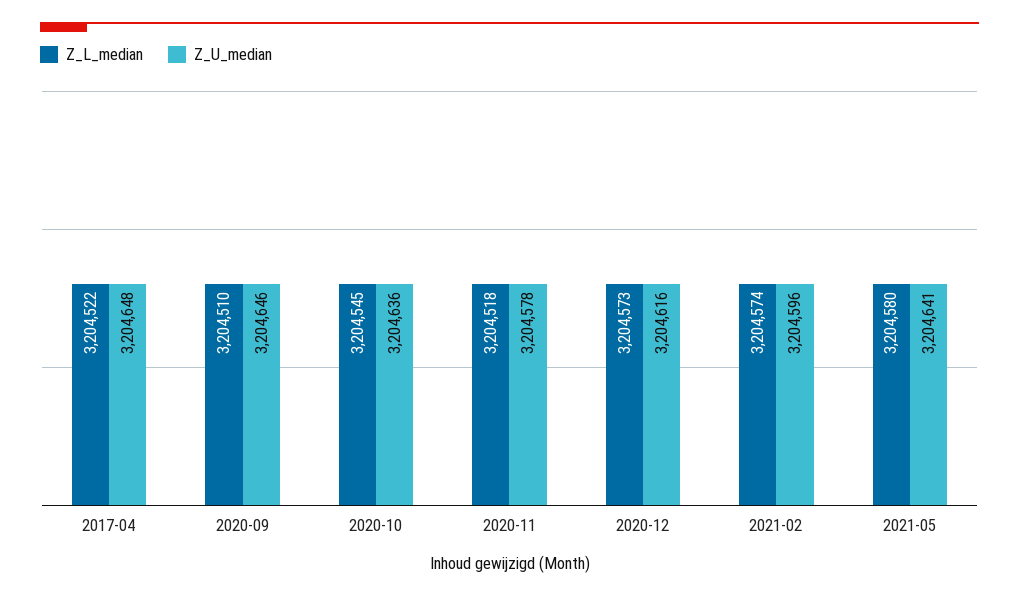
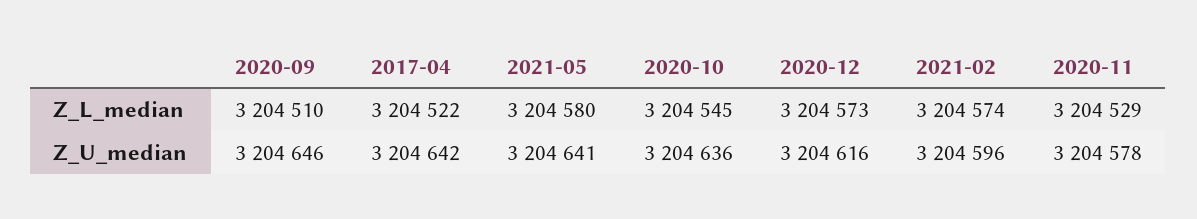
  {
    "Z_L_median": {
      "2017-04": 3204522,
      "2020-09": 3204510,
      "2020-10": 3204545,
-     "2020-11": 3204518,
+     "2020-11": 3204529,
      "2020-12": 3204573,
      "2021-02": 3204574,
      "2021-05": 3204580
    },
    "Z_U_median": {
-     "2017-04": 3204648,
+     "2017-04": 3204642,
      "2020-09": 3204646,
      "2020-10": 3204636,
      "2020-11": 3204578,
      "2020-12": 3204616,
      "2021-02": 3204596,
      "2021-05": 3204641
    }
  }

